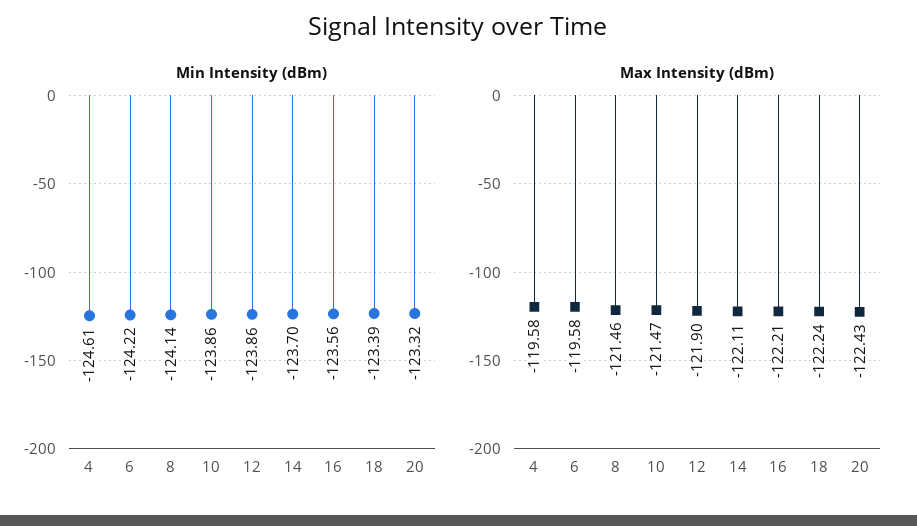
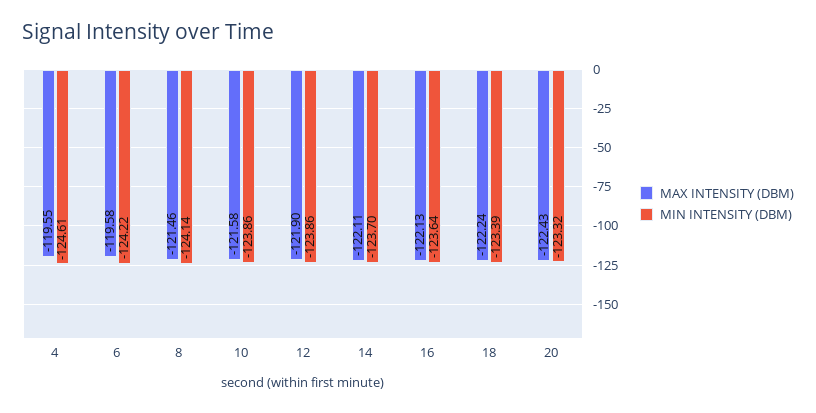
  {
    "Min Intensity (dBm)": {
      "4": -124.61,
      "6": -124.22,
      "8": -124.14,
      "10": -123.86,
      "12": -123.86,
      "14": -123.7,
-     "16": -123.56,
+     "16": -123.64,
      "18": -123.39,
      "20": -123.32
    },
    "Max Intensity (dBm)": {
-     "4": -119.58,
+     "4": -119.55,
      "6": -119.58,
      "8": -121.46,
-     "10": -121.47,
+     "10": -121.58,
      "12": -121.9,
      "14": -122.11,
-     "16": -122.21,
+     "16": -122.13,
      "18": -122.24,
      "20": -122.43
    }
  }

